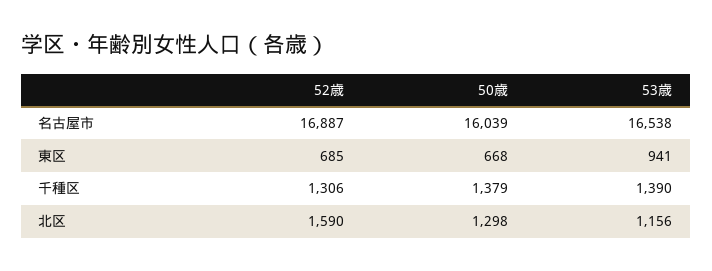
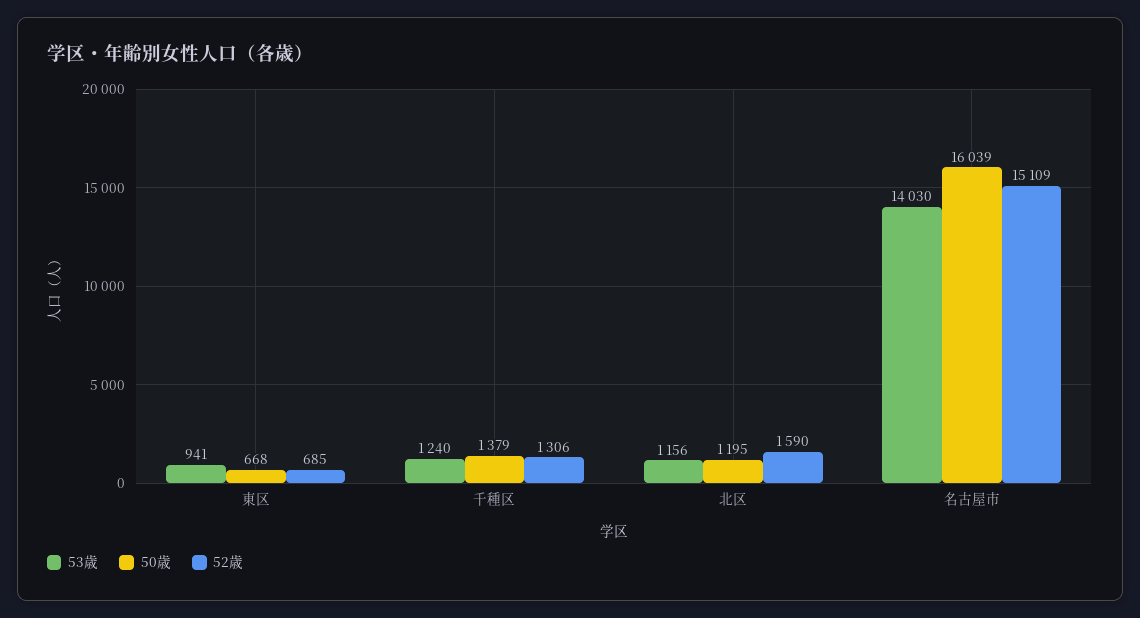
  {
    "52歳": {
-     "名古屋市": 16887,
+     "名古屋市": 15109,
      "東区": 685,
      "千種区": 1306,
      "北区": 1590
    },
    "50歳": {
      "名古屋市": 16039,
      "東区": 668,
      "千種区": 1379,
-     "北区": 1298
+     "北区": 1195
    },
    "53歳": {
-     "名古屋市": 16538,
+     "名古屋市": 14030,
      "東区": 941,
-     "千種区": 1390,
+     "千種区": 1240,
      "北区": 1156
    }
  }

